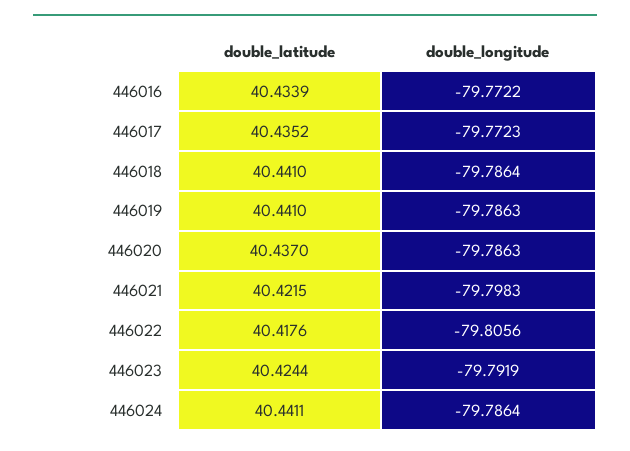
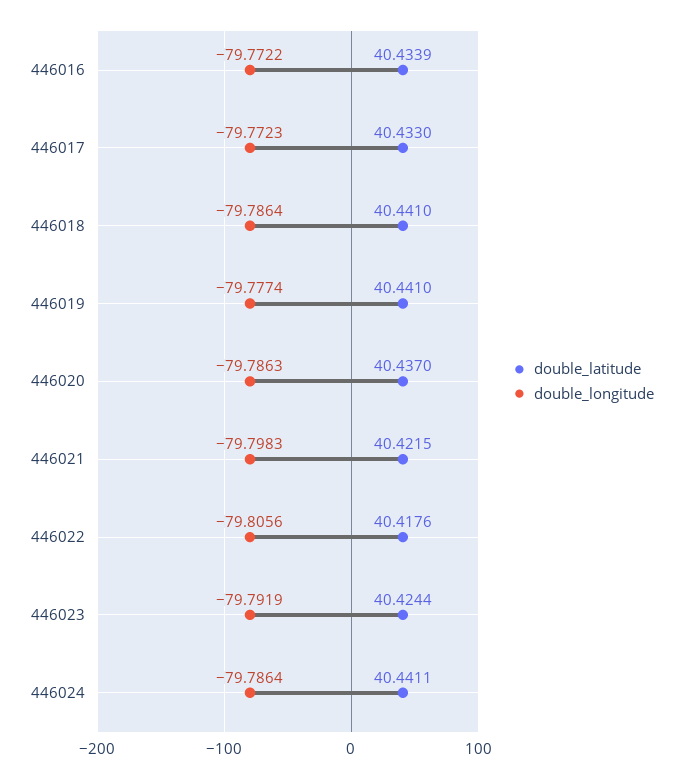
  {
    "double_latitude": {
      "446016": 40.4339,
-     "446017": 40.4352,
+     "446017": 40.433,
      "446018": 40.441,
      "446019": 40.441,
      "446020": 40.437,
      "446021": 40.4215,
      "446022": 40.4176,
      "446023": 40.4244,
      "446024": 40.4411
    },
    "double_longitude": {
      "446016": -79.7722,
      "446017": -79.7723,
      "446018": -79.7864,
-     "446019": -79.7863,
+     "446019": -79.7774,
      "446020": -79.7863,
      "446021": -79.7983,
      "446022": -79.8056,
      "446023": -79.7919,
      "446024": -79.7864
    }
  }

